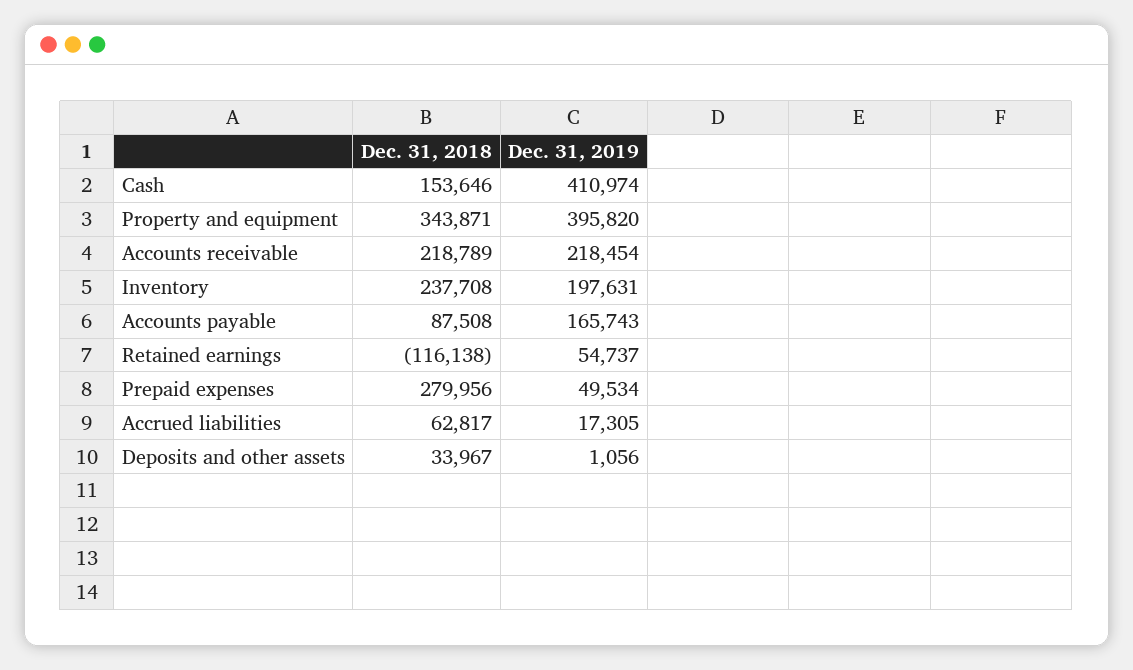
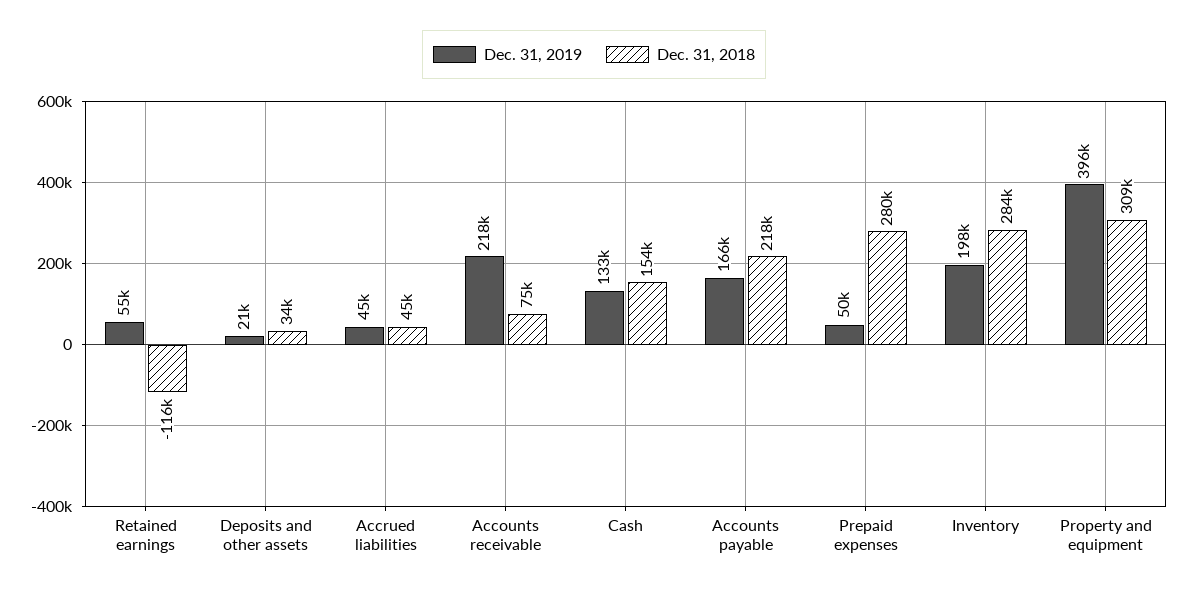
  {
    "Dec. 31, 2018": {
      "Cash": 153646,
-     "Property and equipment": 343871,
+     "Property and equipment": 309000,
-     "Accounts receivable": 218789,
+     "Accounts receivable": 75000,
-     "Inventory": 237708,
+     "Inventory": 284000,
-     "Accounts payable": 87508,
+     "Accounts payable": 218000,
      "Retained earnings": -116138,
      "Prepaid expenses": 279956,
-     "Accrued liabilities": 62817,
+     "Accrued liabilities": 45000,
      "Deposits and other assets": 33967
    },
    "Dec. 31, 2019": {
-     "Cash": 410974,
+     "Cash": 133000,
      "Property and equipment": 395820,
      "Accounts receivable": 218454,
      "Inventory": 197631,
      "Accounts payable": 165743,
      "Retained earnings": 54737,
      "Prepaid expenses": 49534,
-     "Accrued liabilities": 17305,
+     "Accrued liabilities": 45000,
-     "Deposits and other assets": 1056
+     "Deposits and other assets": 21000
    }
  }

